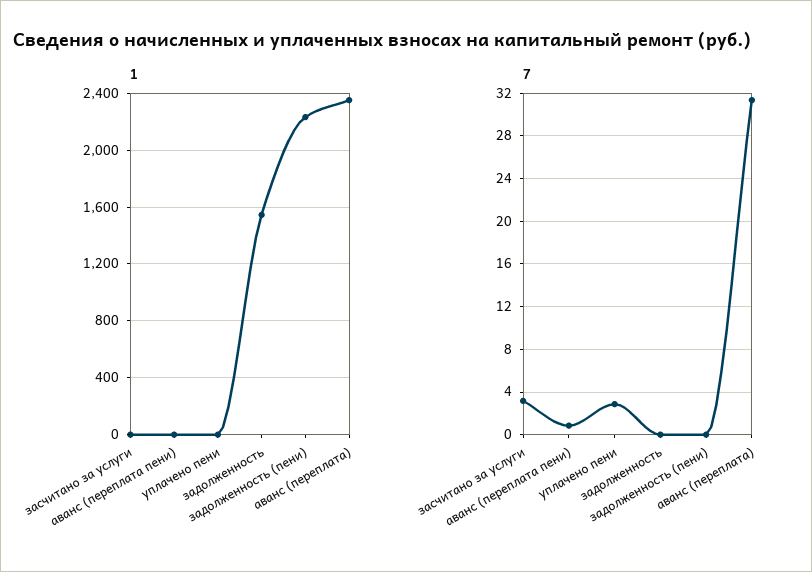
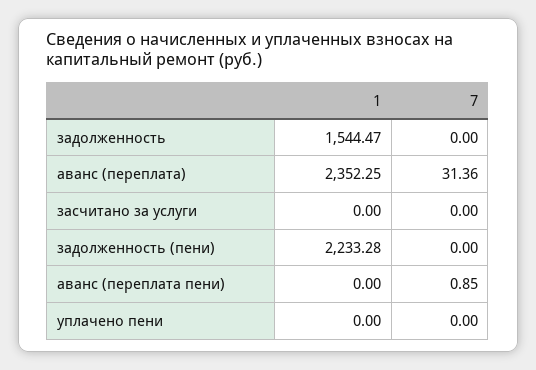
  {
    "1": {
      "засчитано за услуги": 0,
      "аванс (переплата пени)": 0,
      "уплачено пени": 0,
      "задолженность": 1544.47,
      "задолженность (пени)": 2233.28,
      "аванс (переплата)": 2352.25
    },
    "7": {
-     "засчитано за услуги": 3,
+     "засчитано за услуги": 0,
      "аванс (переплата пени)": 0.85,
-     "уплачено пени": 3,
+     "уплачено пени": 0,
      "задолженность": 0,
      "задолженность (пени)": 0,
      "аванс (переплата)": 31.36
    }
  }

